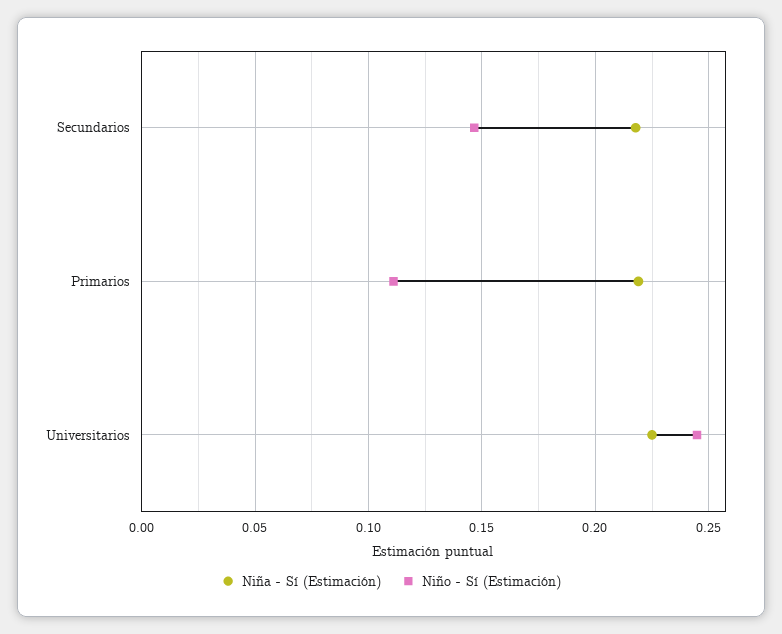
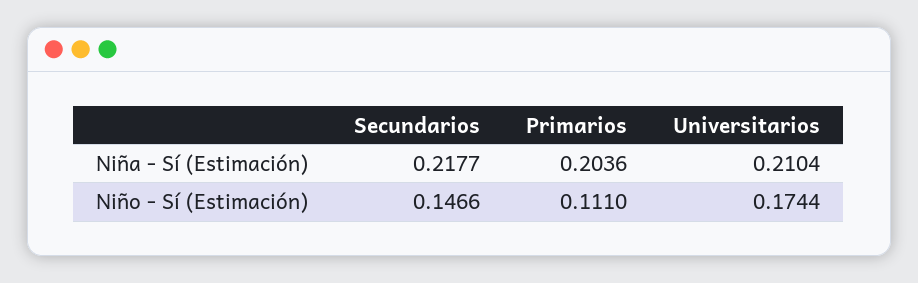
  {
    "Niña - Sí (Estimación)": {
      "Secundarios": 0.2177,
-     "Primarios": 0.22,
+     "Primarios": 0.2036,
-     "Universitarios": 0.225
+     "Universitarios": 0.2104
    },
    "Niño - Sí (Estimación)": {
      "Secundarios": 0.1466,
      "Primarios": 0.111,
-     "Universitarios": 0.245
+     "Universitarios": 0.1744
    }
  }

